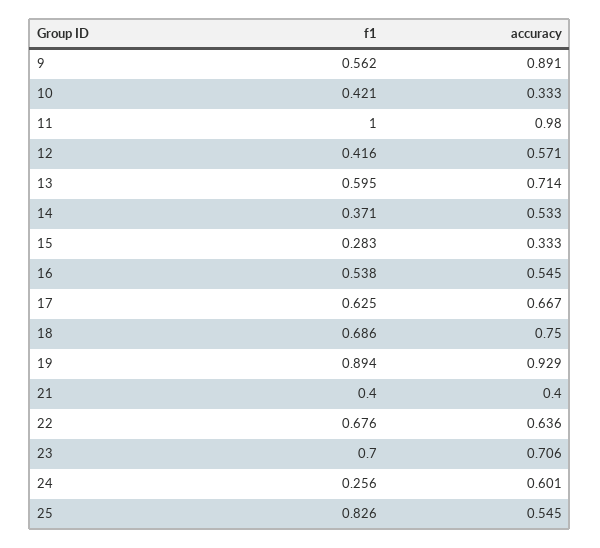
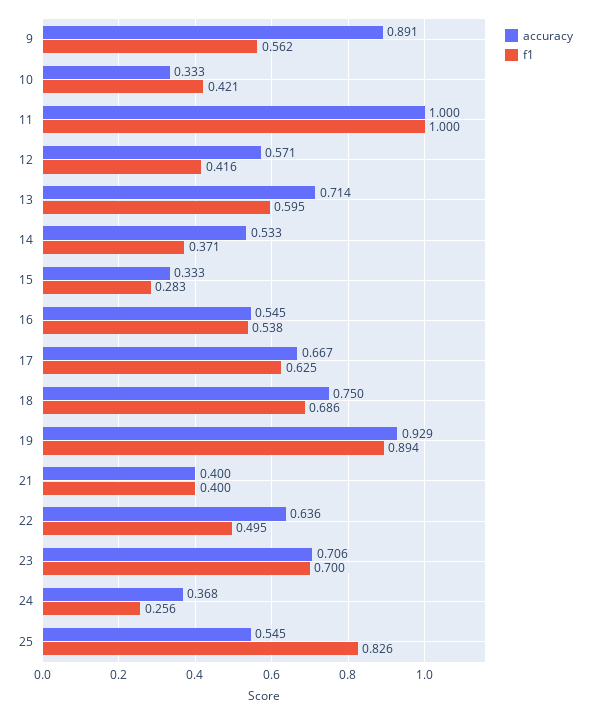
  {
    "f1": {
      "9": 0.562,
      "10": 0.421,
      "11": 1,
      "12": 0.416,
      "13": 0.595,
      "14": 0.371,
      "15": 0.283,
      "16": 0.538,
      "17": 0.625,
      "18": 0.686,
      "19": 0.894,
      "21": 0.4,
-     "22": 0.676,
+     "22": 0.495,
      "23": 0.7,
      "24": 0.256,
      "25": 0.826
    },
    "accuracy": {
      "9": 0.891,
      "10": 0.333,
-     "11": 0.98,
+     "11": 1,
      "12": 0.571,
      "13": 0.714,
      "14": 0.533,
      "15": 0.333,
      "16": 0.545,
      "17": 0.667,
      "18": 0.75,
      "19": 0.929,
      "21": 0.4,
      "22": 0.636,
      "23": 0.706,
-     "24": 0.601,
+     "24": 0.368,
      "25": 0.545
    }
  }

